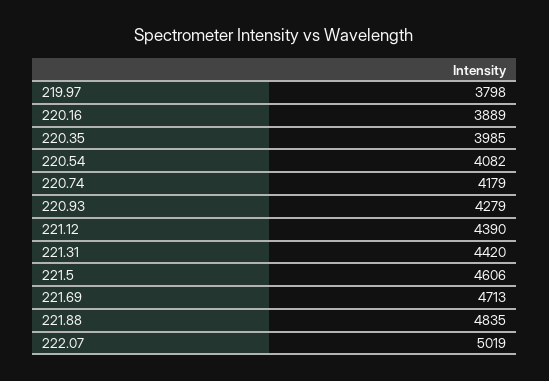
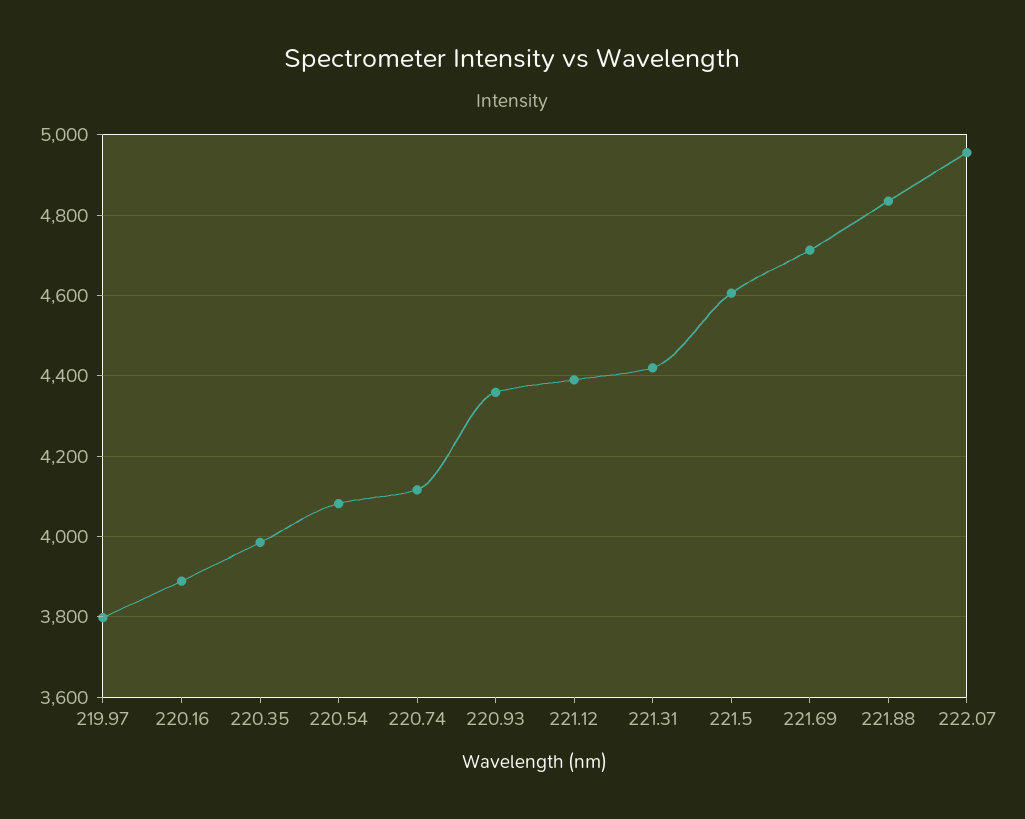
  {
    "219.97": 3798,
    "220.16": 3889,
    "220.35": 3985,
    "220.54": 4082,
-   "220.74": 4179,
+   "220.74": 4120,
-   "220.93": 4279,
+   "220.93": 4360,
    "221.12": 4390,
    "221.31": 4420,
    "221.5": 4606,
    "221.69": 4713,
    "221.88": 4835,
-   "222.07": 5019
+   "222.07": 4960
  }

